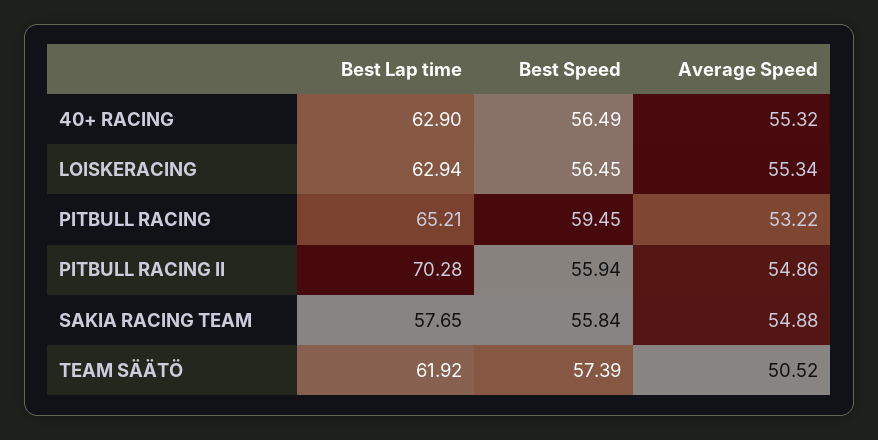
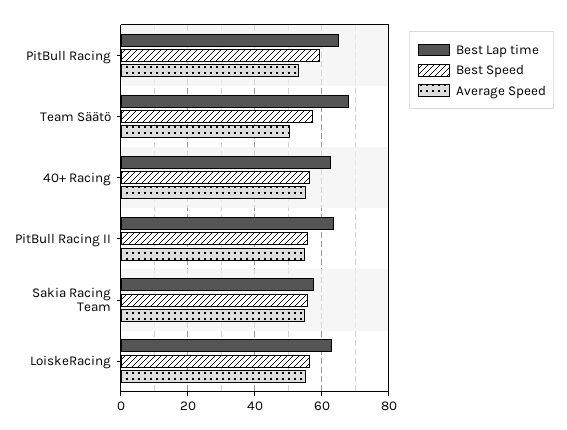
  {
    "Best Lap time": {
      "40+ RACING": 62.9,
      "LOISKERACING": 62.94,
      "PITBULL RACING": 65.21,
-     "PITBULL RACING II": 70.28,
+     "PITBULL RACING II": 64,
      "SAKIA RACING TEAM": 57.65,
-     "TEAM SÄÄTÖ": 61.92
+     "TEAM SÄÄTÖ": 68
    },
    "Best Speed": {
      "40+ RACING": 56.49,
      "LOISKERACING": 56.45,
      "PITBULL RACING": 59.45,
      "PITBULL RACING II": 55.94,
      "SAKIA RACING TEAM": 55.84,
      "TEAM SÄÄTÖ": 57.39
    },
    "Average Speed": {
      "40+ RACING": 55.32,
      "LOISKERACING": 55.34,
      "PITBULL RACING": 53.22,
      "PITBULL RACING II": 54.86,
      "SAKIA RACING TEAM": 54.88,
      "TEAM SÄÄTÖ": 50.52
    }
  }

